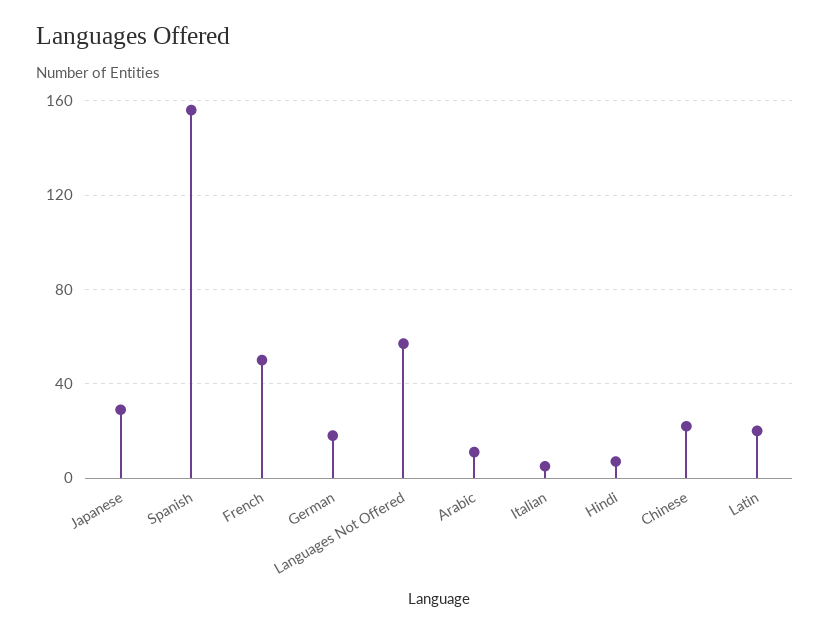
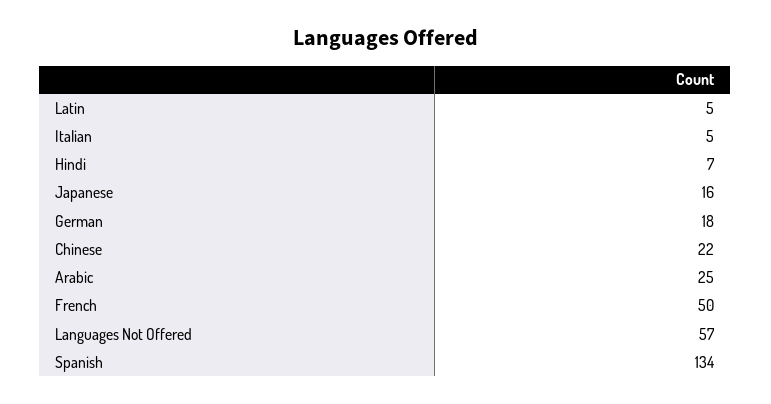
  {
-   "Japanese": 30,
+   "Japanese": 16,
-   "Spanish": 155,
+   "Spanish": 134,
    "French": 50,
    "German": 18,
    "Languages Not Offered": 57,
-   "Arabic": 10,
+   "Arabic": 25,
    "Italian": 5,
    "Hindi": 7,
    "Chinese": 22,
-   "Latin": 20
+   "Latin": 5
  }

